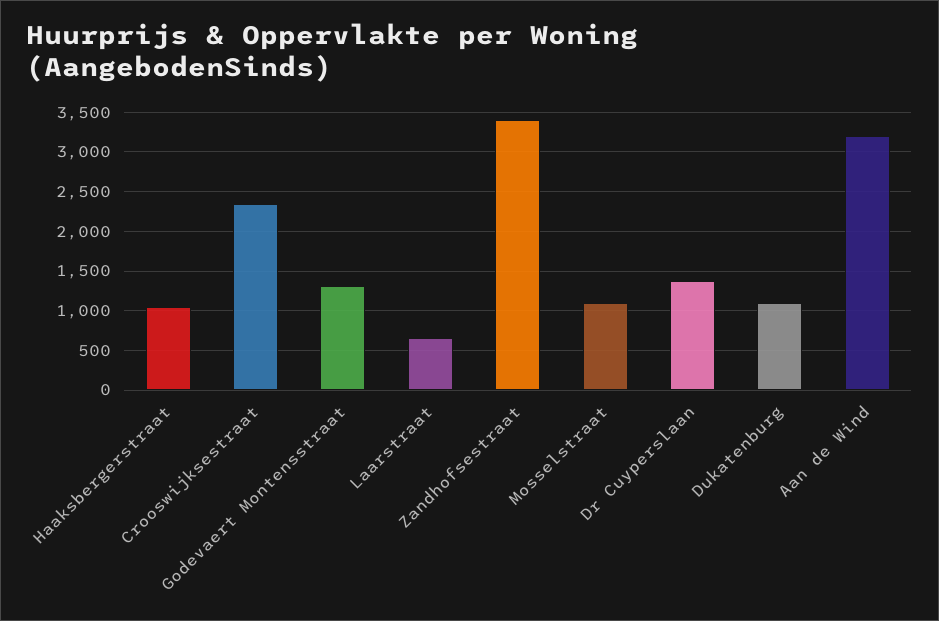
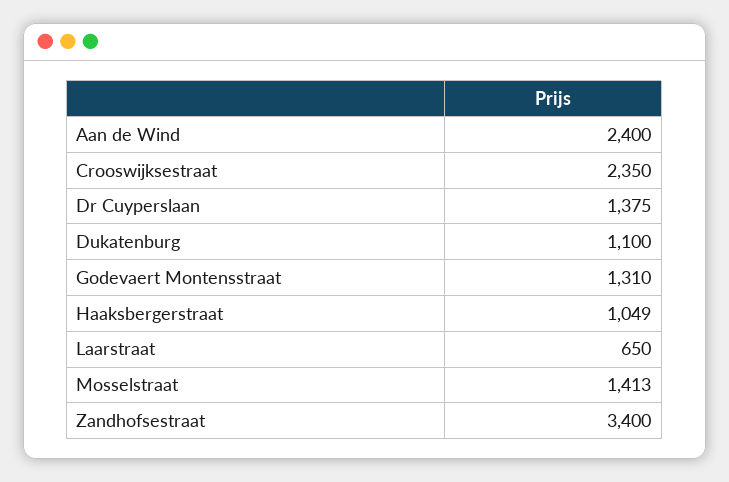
  {
    "Haaksbergerstraat": 1049,
    "Crooswijksestraat": 2350,
    "Godevaert Montensstraat": 1310,
    "Laarstraat": 650,
    "Zandhofsestraat": 3400,
-   "Mosselstraat": 1100,
+   "Mosselstraat": 1413,
    "Dr Cuyperslaan": 1375,
    "Dukatenburg": 1100,
-   "Aan de Wind": 3200
+   "Aan de Wind": 2400
  }

